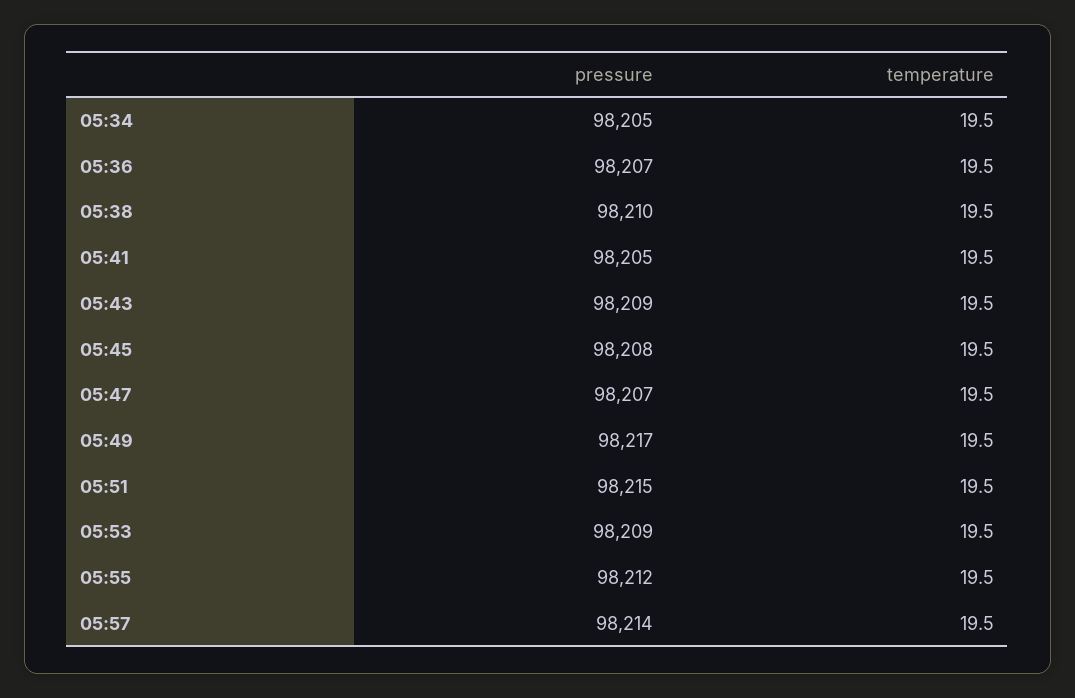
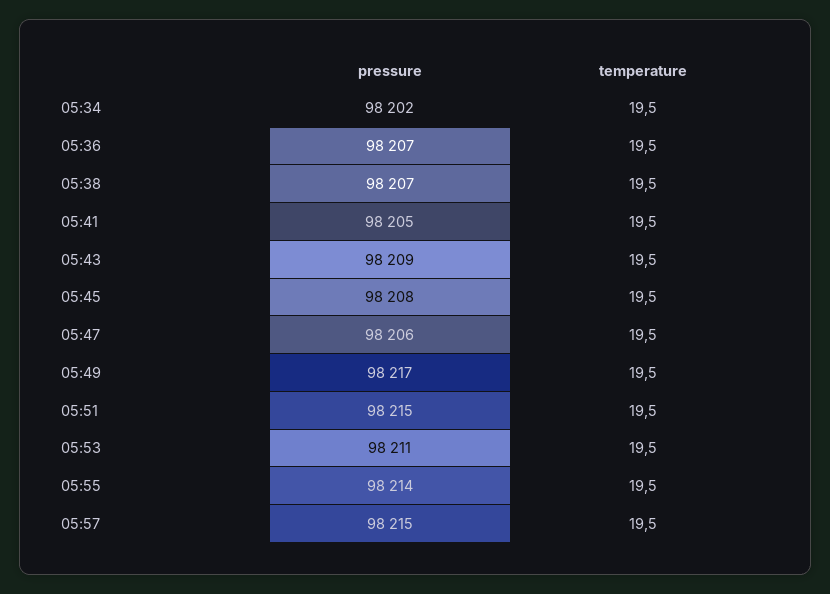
  {
    "pressure": {
-     "05:34": 98205,
+     "05:34": 98202,
      "05:36": 98207,
-     "05:38": 98210,
+     "05:38": 98207,
      "05:41": 98205,
      "05:43": 98209,
      "05:45": 98208,
-     "05:47": 98207,
+     "05:47": 98206,
      "05:49": 98217,
      "05:51": 98215,
-     "05:53": 98209,
+     "05:53": 98211,
-     "05:55": 98212,
+     "05:55": 98214,
-     "05:57": 98214
+     "05:57": 98215
    },
    "temperature": {
      "05:34": 19.5,
      "05:36": 19.5,
      "05:38": 19.5,
      "05:41": 19.5,
      "05:43": 19.5,
      "05:45": 19.5,
      "05:47": 19.5,
      "05:49": 19.5,
      "05:51": 19.5,
      "05:53": 19.5,
      "05:55": 19.5,
      "05:57": 19.5
    }
  }

